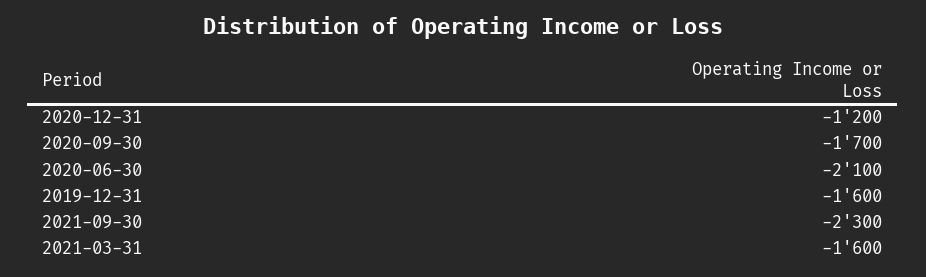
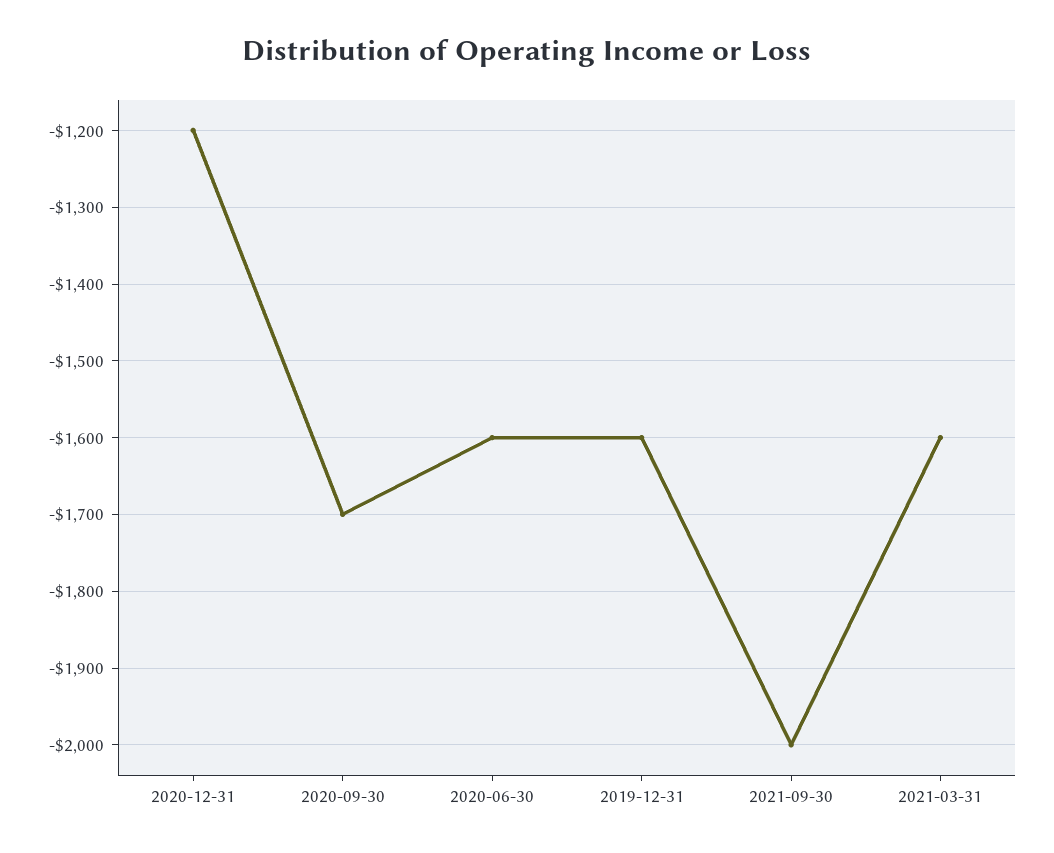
  {
    "2020-12-31": -1200,
    "2020-09-30": -1700,
-   "2020-06-30": -2100,
+   "2020-06-30": -1600,
    "2019-12-31": -1600,
-   "2021-09-30": -2300,
+   "2021-09-30": -2000,
    "2021-03-31": -1600
  }

